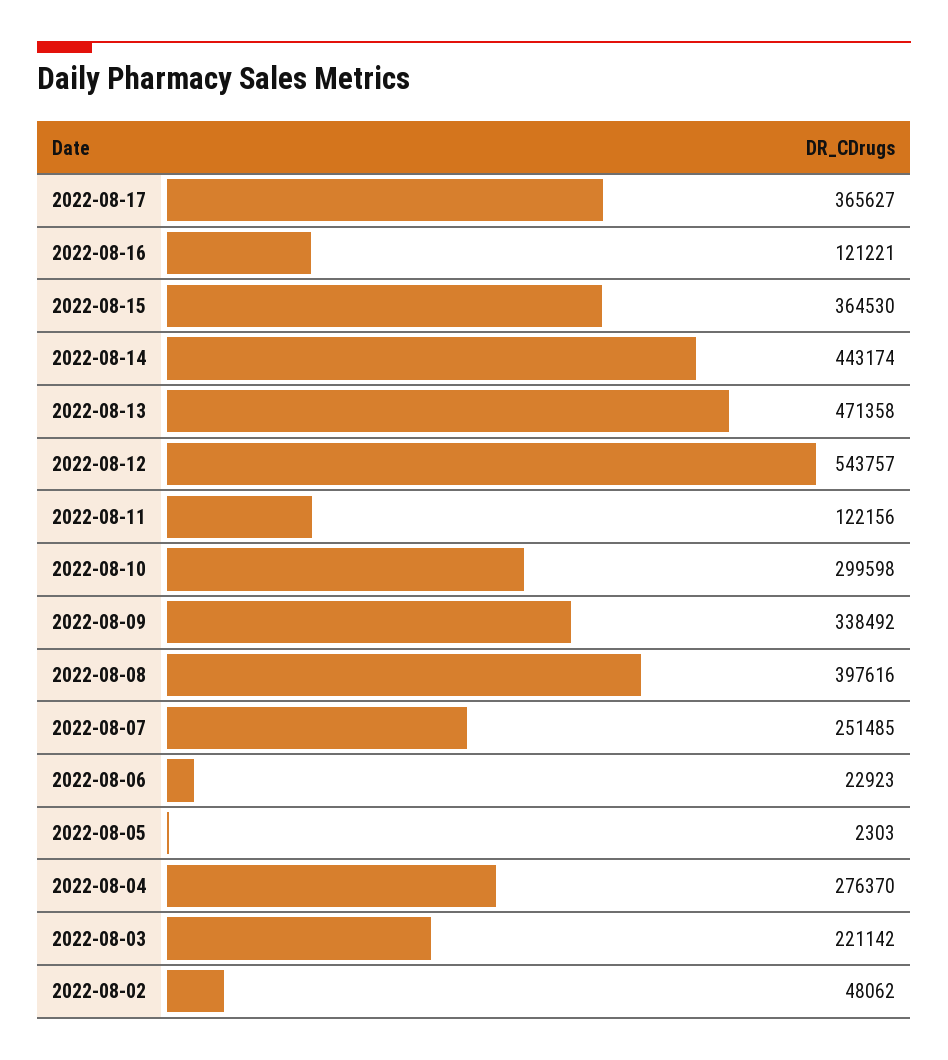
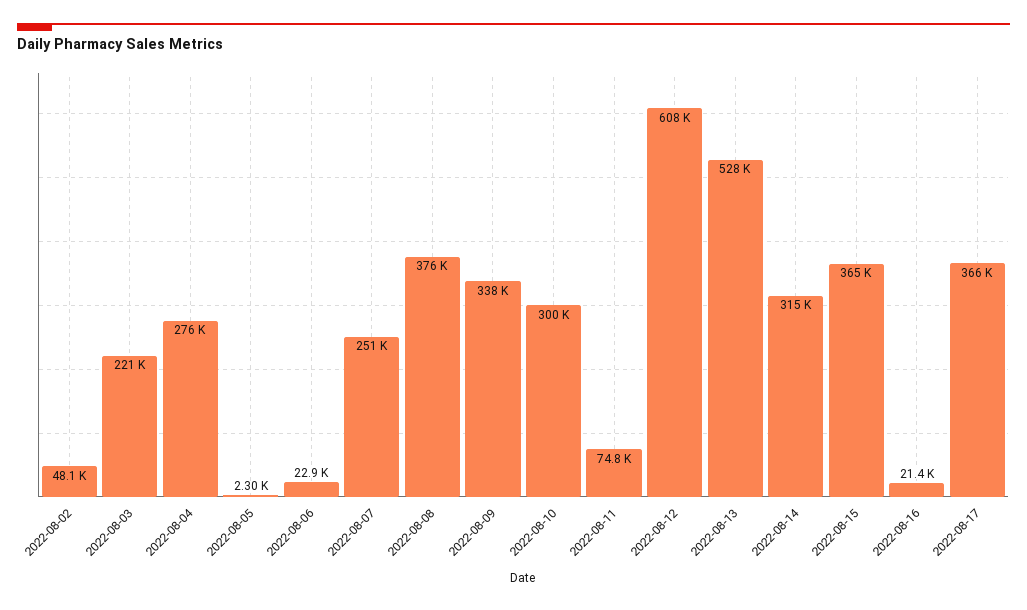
  {
    "2022-08-17": 365627,
-   "2022-08-16": 121221,
+   "2022-08-16": 21400,
    "2022-08-15": 364530,
-   "2022-08-14": 443174,
+   "2022-08-14": 315000,
-   "2022-08-13": 471358,
+   "2022-08-13": 528000,
-   "2022-08-12": 543757,
+   "2022-08-12": 608000,
-   "2022-08-11": 122156,
+   "2022-08-11": 74800,
    "2022-08-10": 299598,
    "2022-08-09": 338492,
-   "2022-08-08": 397616,
+   "2022-08-08": 376000,
    "2022-08-07": 251485,
    "2022-08-06": 22923,
    "2022-08-05": 2303,
    "2022-08-04": 276370,
    "2022-08-03": 221142,
    "2022-08-02": 48062
  }

